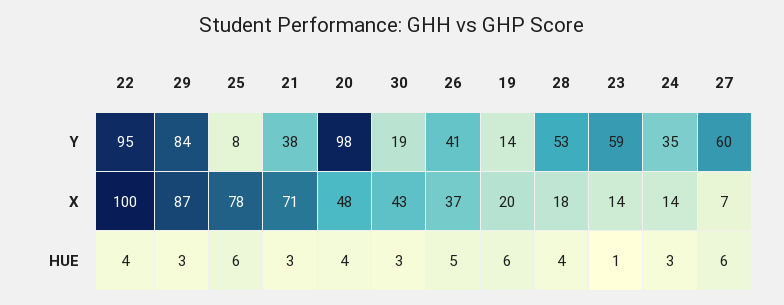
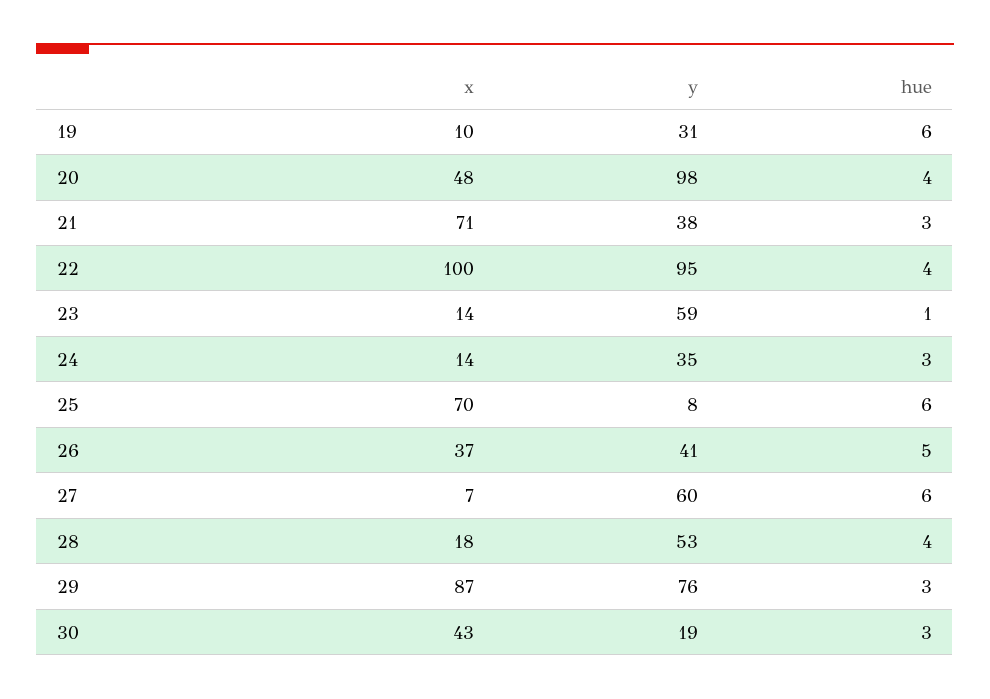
  {
    "22": {
      "Y": 95,
      "X": 100,
      "HUE": 4
    },
    "29": {
-     "Y": 84,
+     "Y": 76,
      "X": 87,
      "HUE": 3
    },
    "25": {
      "Y": 8,
-     "X": 78,
+     "X": 70,
      "HUE": 6
    },
    "21": {
      "Y": 38,
      "X": 71,
      "HUE": 3
    },
    "20": {
      "Y": 98,
      "X": 48,
      "HUE": 4
    },
    "30": {
      "Y": 19,
      "X": 43,
      "HUE": 3
    },
    "26": {
      "Y": 41,
      "X": 37,
      "HUE": 5
    },
    "19": {
-     "Y": 14,
+     "Y": 31,
-     "X": 20,
+     "X": 10,
      "HUE": 6
    },
    "28": {
      "Y": 53,
      "X": 18,
      "HUE": 4
    },
    "23": {
      "Y": 59,
      "X": 14,
      "HUE": 1
    },
    "24": {
      "Y": 35,
      "X": 14,
      "HUE": 3
    },
    "27": {
      "Y": 60,
      "X": 7,
      "HUE": 6
    }
  }

